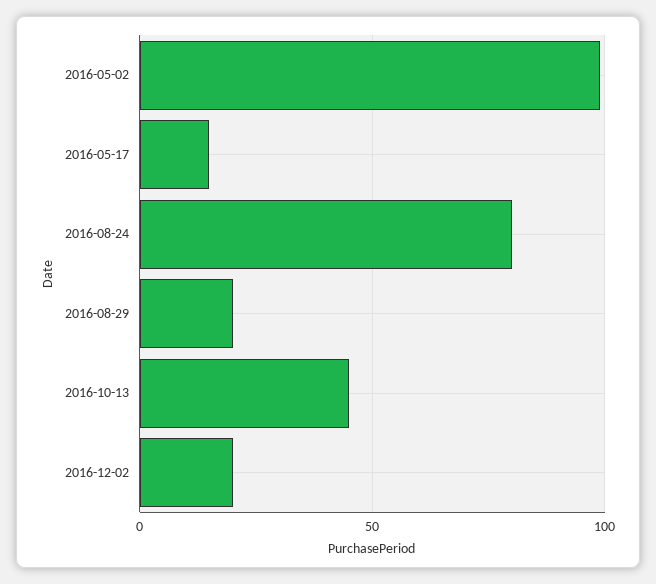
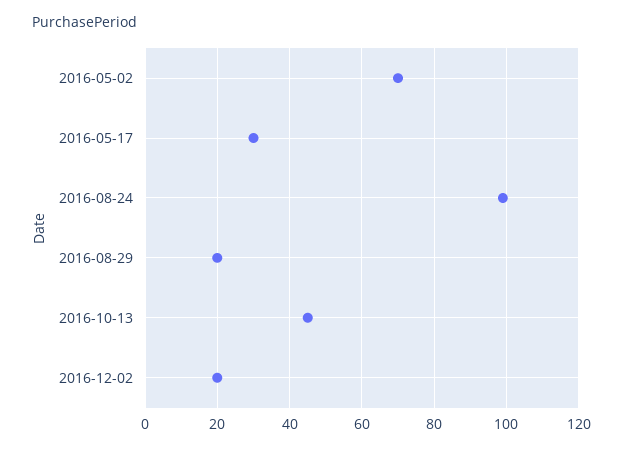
  {
-   "2016-05-02": 100,
+   "2016-05-02": 70,
-   "2016-05-17": 15,
+   "2016-05-17": 30,
-   "2016-08-24": 80,
+   "2016-08-24": 100,
    "2016-08-29": 20,
    "2016-10-13": 45,
    "2016-12-02": 20
  }

